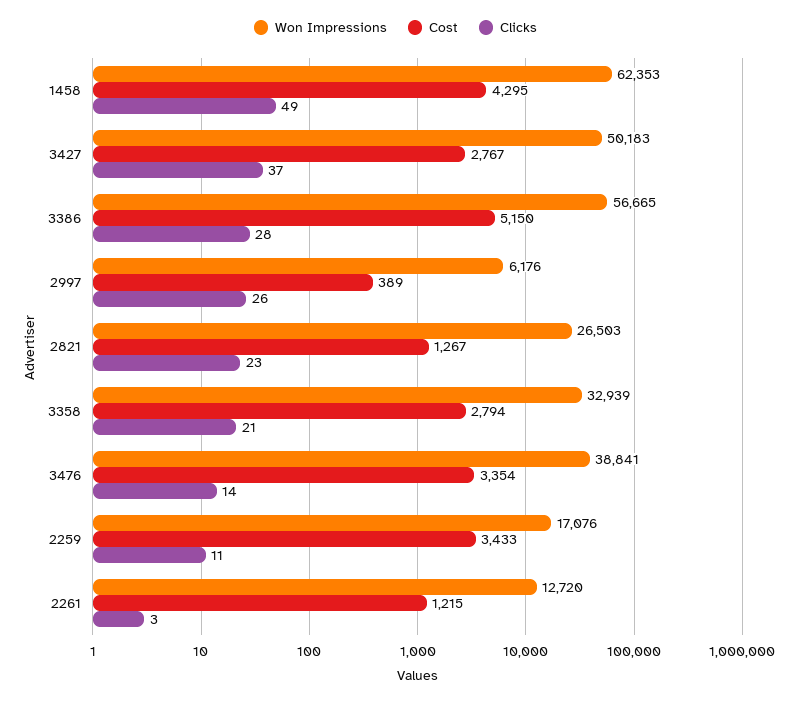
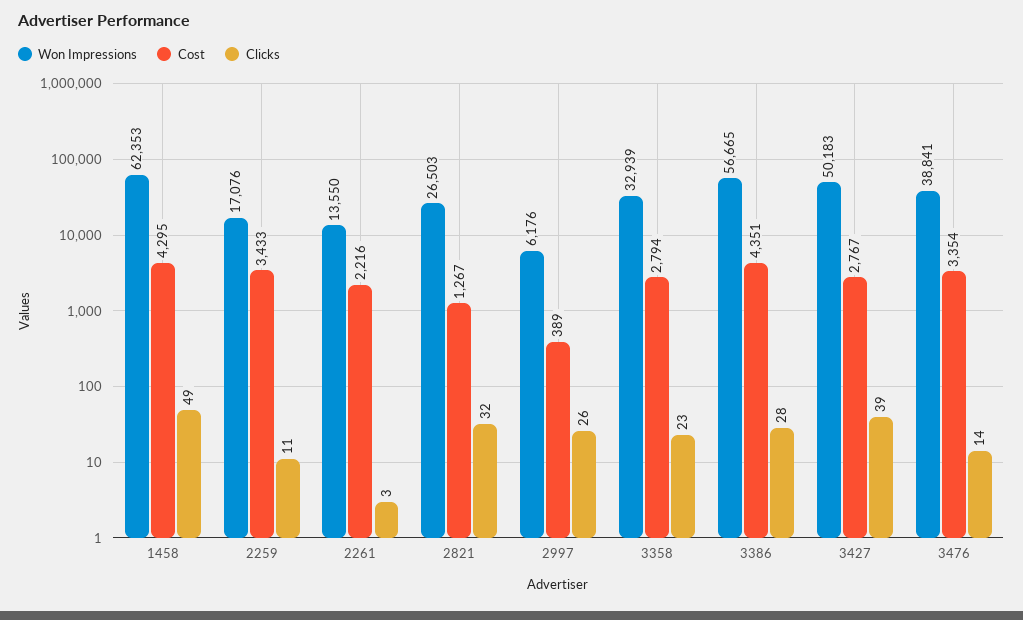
  {
    "Won Impressions": {
      "1458": 62353,
      "3427": 50183,
      "3386": 56665,
      "2997": 6176,
      "2821": 26503,
      "3358": 32939,
      "3476": 38841,
      "2259": 17076,
-     "2261": 12720
+     "2261": 13550
    },
    "Cost": {
      "1458": 4295,
      "3427": 2767,
-     "3386": 5150,
+     "3386": 4351,
      "2997": 389,
      "2821": 1267,
      "3358": 2794,
      "3476": 3354,
      "2259": 3433,
-     "2261": 1215
+     "2261": 2216
    },
    "Clicks": {
      "1458": 49,
-     "3427": 37,
+     "3427": 39,
      "3386": 28,
      "2997": 26,
-     "2821": 23,
+     "2821": 32,
-     "3358": 21,
+     "3358": 23,
      "3476": 14,
      "2259": 11,
      "2261": 3
    }
  }

